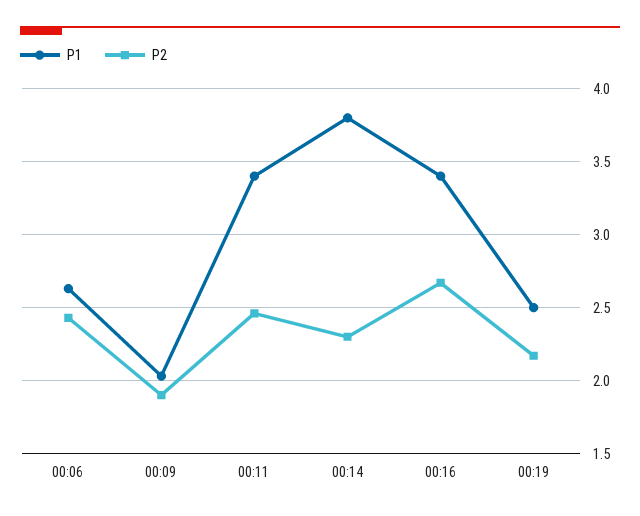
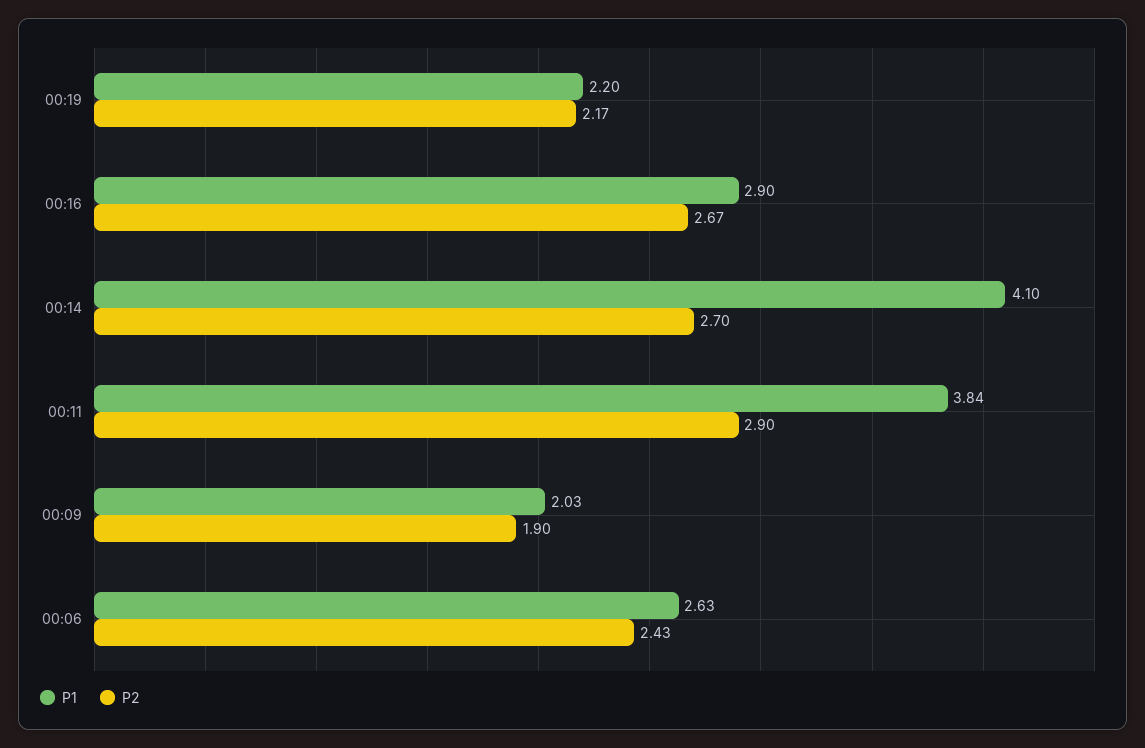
  {
    "P1": {
      "00:06": 2.63,
      "00:09": 2.03,
-     "00:11": 3.4,
+     "00:11": 3.84,
-     "00:14": 3.8,
+     "00:14": 4.1,
-     "00:16": 3.4,
+     "00:16": 2.9,
-     "00:19": 2.5
+     "00:19": 2.2
    },
    "P2": {
      "00:06": 2.43,
      "00:09": 1.9,
-     "00:11": 2.45,
+     "00:11": 2.9,
-     "00:14": 2.3,
+     "00:14": 2.7,
      "00:16": 2.67,
      "00:19": 2.17
    }
  }

